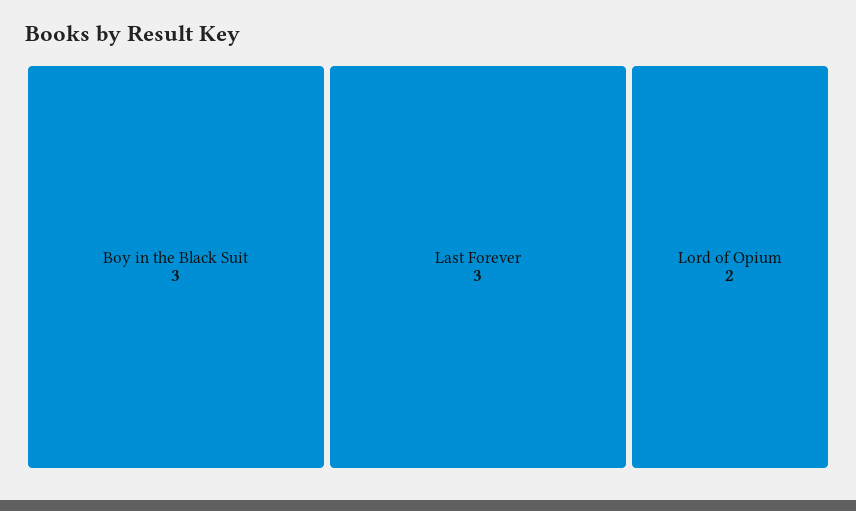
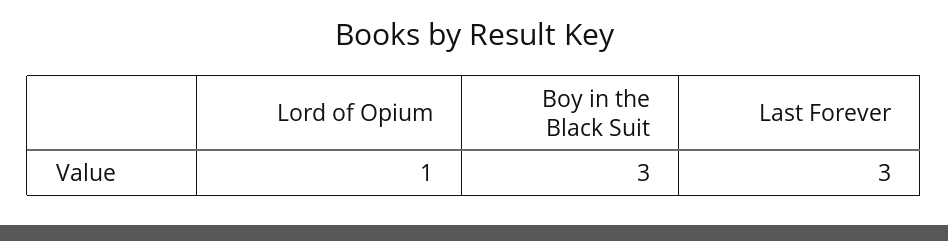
  {
    "Boy in the Black Suit": 3,
    "Last Forever": 3,
-   "Lord of Opium": 2
+   "Lord of Opium": 1
  }

